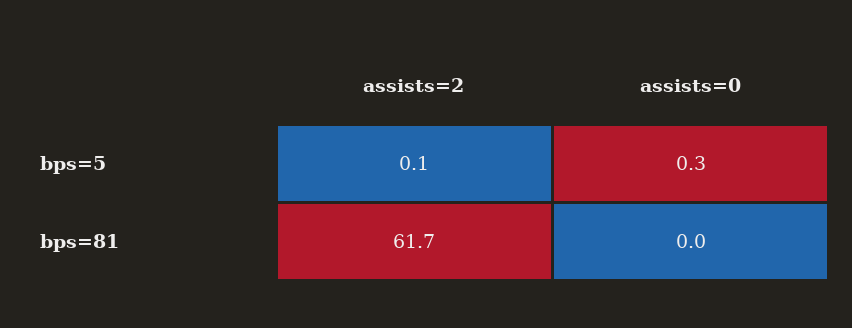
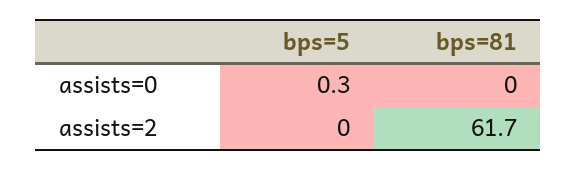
  {
    "assists=2": {
-     "bps=5": 0.1,
+     "bps=5": 0,
      "bps=81": 61.7
    },
    "assists=0": {
      "bps=5": 0.3,
      "bps=81": 0
    }
  }

